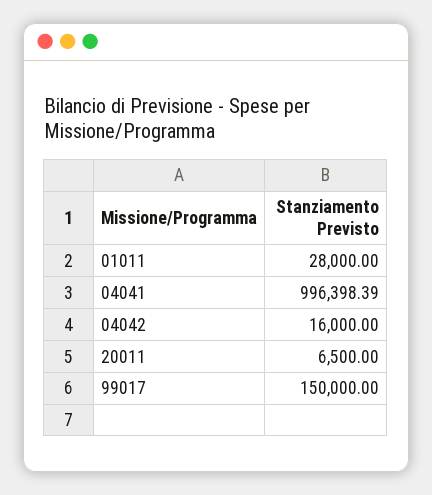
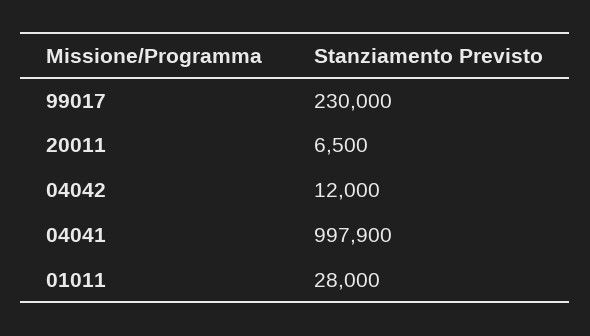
  {
    "01011": 28000,
-   "04041": 996398.39,
+   "04041": 997900,
-   "04042": 16000,
+   "04042": 12000,
    "20011": 6500,
-   "99017": 150000
+   "99017": 230000
  }

